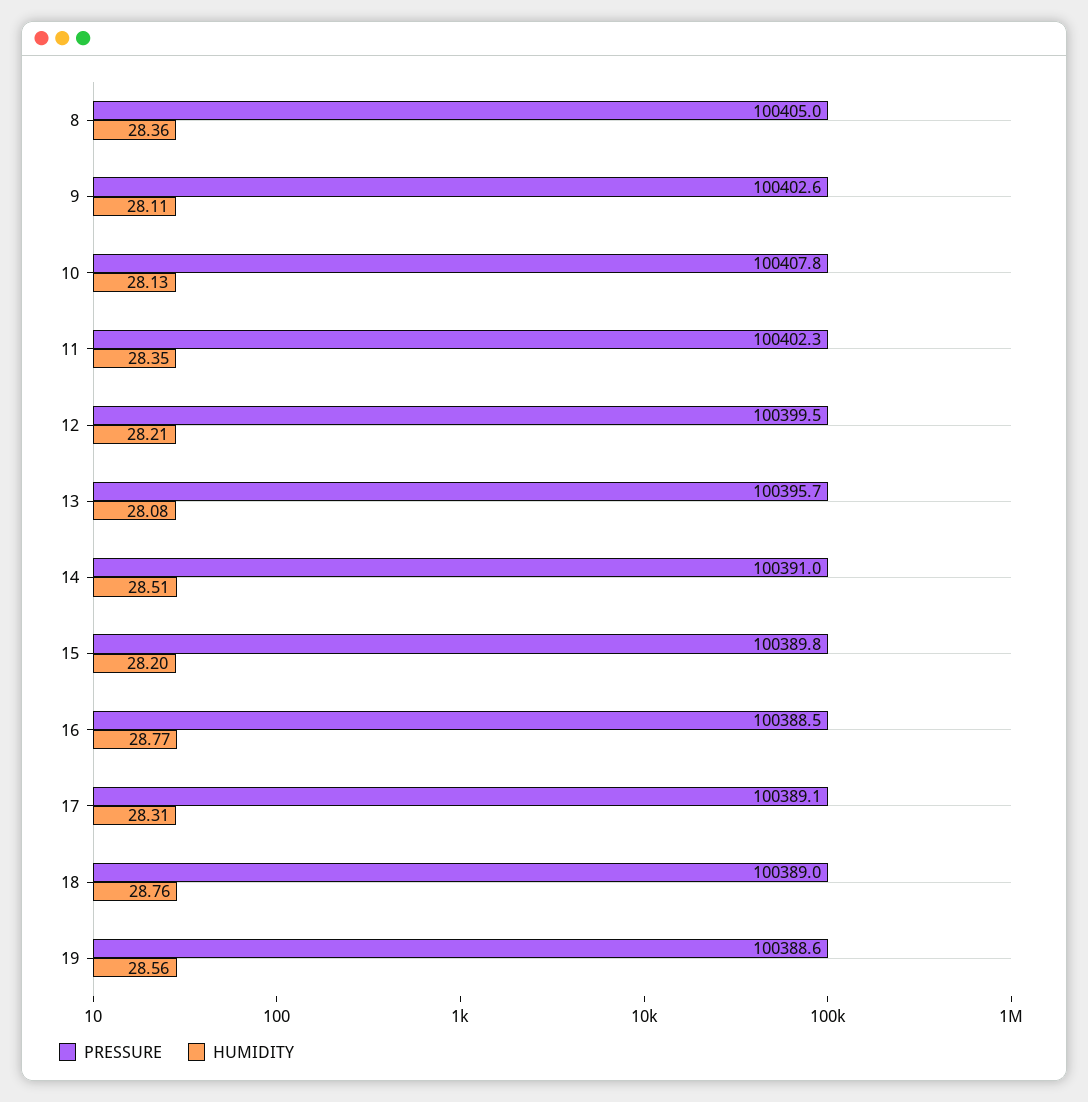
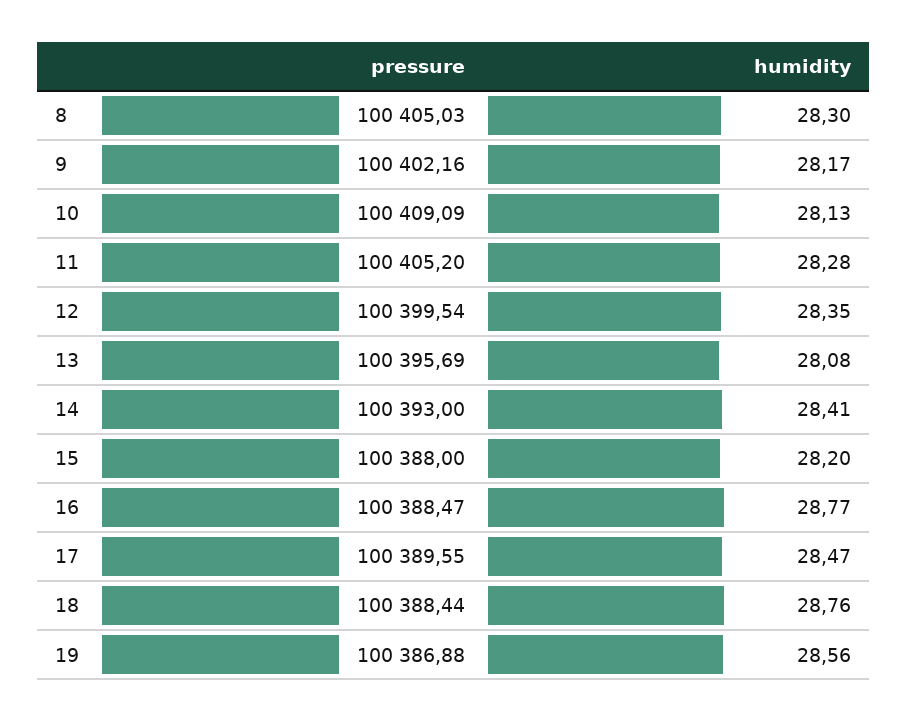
  {
    "PRESSURE": {
      "8": 100405.03,
-     "9": 100402.6,
+     "9": 100402.16,
-     "10": 100407.8,
+     "10": 100409.09,
-     "11": 100402.3,
+     "11": 100405.2,
      "12": 100399.54,
      "13": 100395.69,
-     "14": 100391,
+     "14": 100393,
-     "15": 100389.8,
+     "15": 100388,
      "16": 100388.47,
-     "17": 100389.1,
+     "17": 100389.55,
-     "18": 100389,
+     "18": 100388.44,
-     "19": 100388.6
+     "19": 100386.88
    },
    "HUMIDITY": {
-     "8": 28.36,
+     "8": 28.3,
-     "9": 28.11,
+     "9": 28.17,
      "10": 28.13,
-     "11": 28.35,
+     "11": 28.28,
-     "12": 28.21,
+     "12": 28.35,
      "13": 28.08,
-     "14": 28.51,
+     "14": 28.41,
      "15": 28.2,
      "16": 28.77,
-     "17": 28.31,
+     "17": 28.47,
      "18": 28.76,
      "19": 28.56
    }
  }

